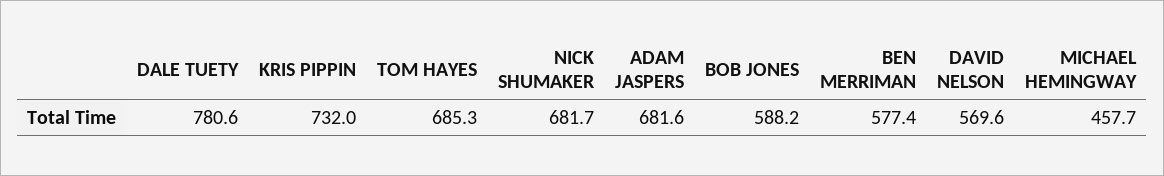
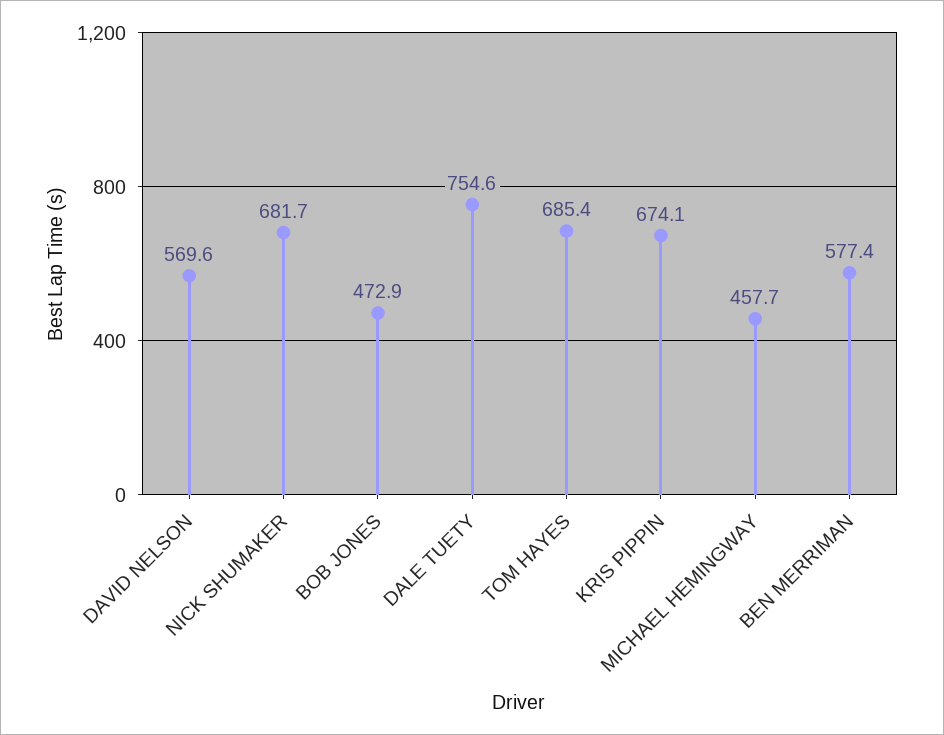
  {
-   "DALE TUETY": 780.6,
+   "DALE TUETY": 754.6,
-   "KRIS PIPPIN": 732,
+   "KRIS PIPPIN": 674.1,
-   "TOM HAYES": 685.3,
+   "TOM HAYES": 685.4,
    "NICK SHUMAKER": 681.7,
-   "ADAM JASPERS": 681.6,
-   "BOB JONES": 588.2,
+   "BOB JONES": 472.9,
    "BEN MERRIMAN": 577.4,
    "DAVID NELSON": 569.6,
    "MICHAEL HEMINGWAY": 457.7
  }

